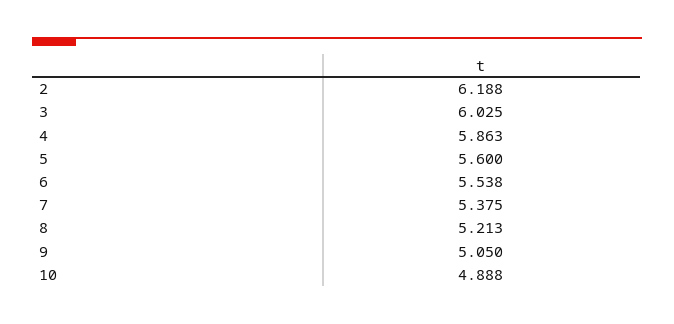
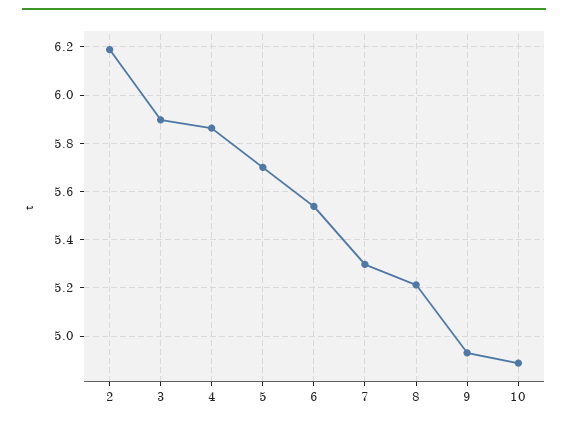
  {
    "2": 6.188,
-   "3": 6.025,
+   "3": 5.9,
    "4": 5.863,
-   "5": 5.6,
+   "5": 5.7,
    "6": 5.538,
-   "7": 5.375,
+   "7": 5.3,
    "8": 5.213,
-   "9": 5.05,
+   "9": 4.925,
    "10": 4.888
  }

